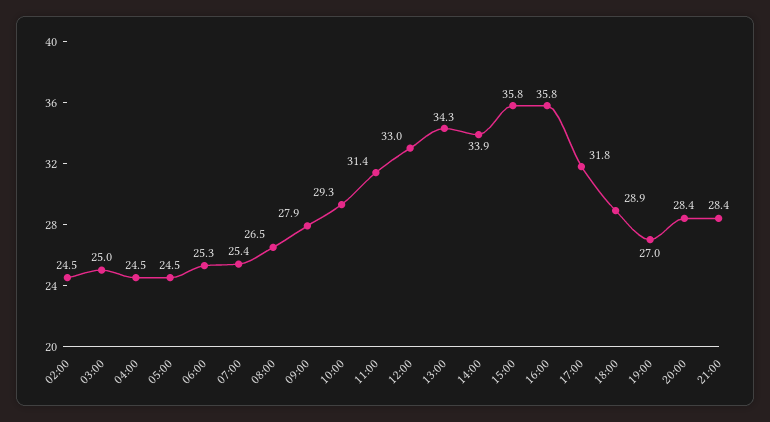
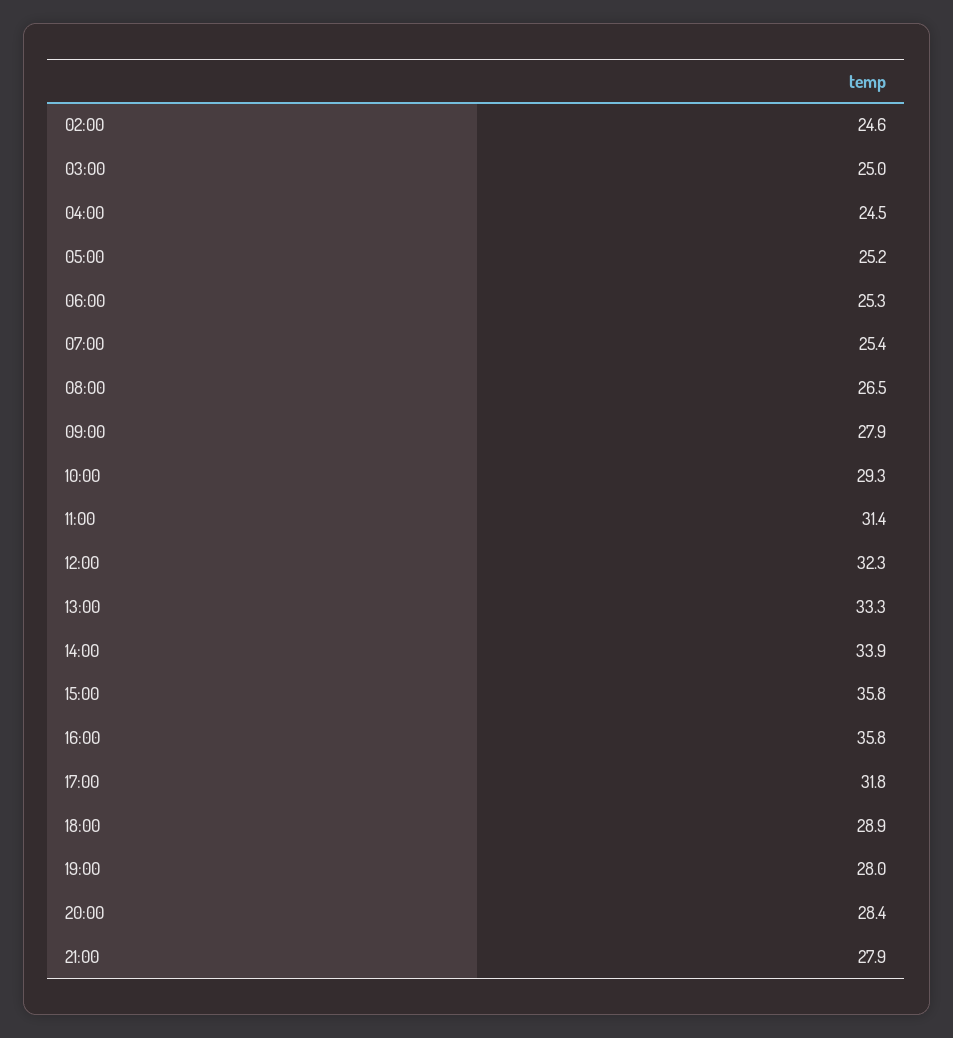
  {
-   "02:00": 24.5,
+   "02:00": 24.6,
    "03:00": 25,
    "04:00": 24.5,
-   "05:00": 24.5,
+   "05:00": 25.2,
    "06:00": 25.3,
    "07:00": 25.4,
    "08:00": 26.5,
    "09:00": 27.9,
    "10:00": 29.3,
    "11:00": 31.4,
-   "12:00": 33,
+   "12:00": 32.3,
-   "13:00": 34.3,
+   "13:00": 33.3,
    "14:00": 33.9,
    "15:00": 35.8,
    "16:00": 35.8,
    "17:00": 31.8,
    "18:00": 28.9,
-   "19:00": 27,
+   "19:00": 28,
    "20:00": 28.4,
-   "21:00": 28.4
+   "21:00": 27.9
  }

